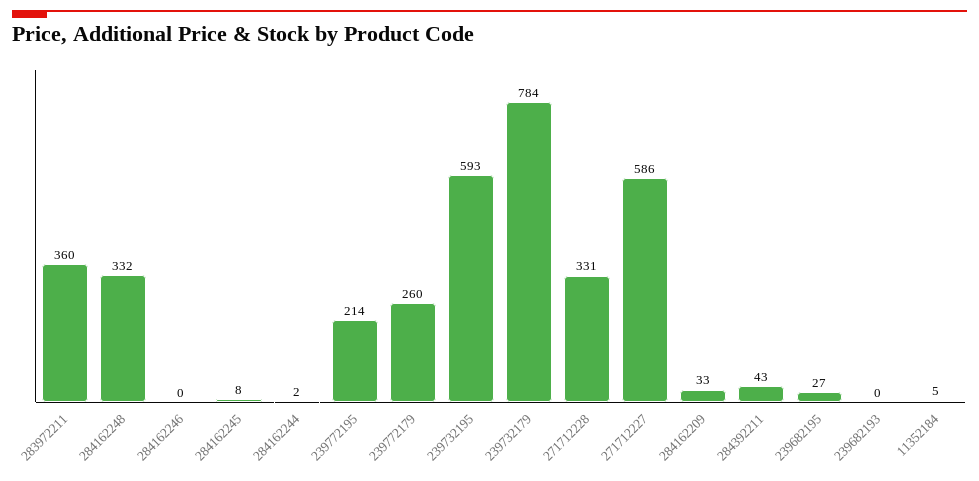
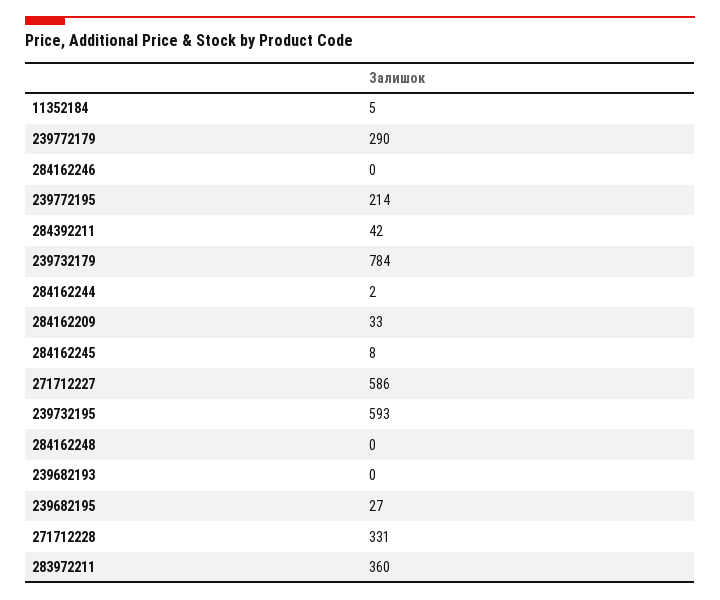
  {
    "283972211": 360,
-   "284162248": 332,
+   "284162248": 0,
    "284162246": 0,
    "284162245": 8,
    "284162244": 2,
    "239772195": 214,
-   "239772179": 260,
+   "239772179": 290,
    "239732195": 593,
    "239732179": 784,
    "271712228": 331,
    "271712227": 586,
    "284162209": 33,
-   "284392211": 43,
+   "284392211": 42,
    "239682195": 27,
    "239682193": 0,
    "11352184": 5
  }

